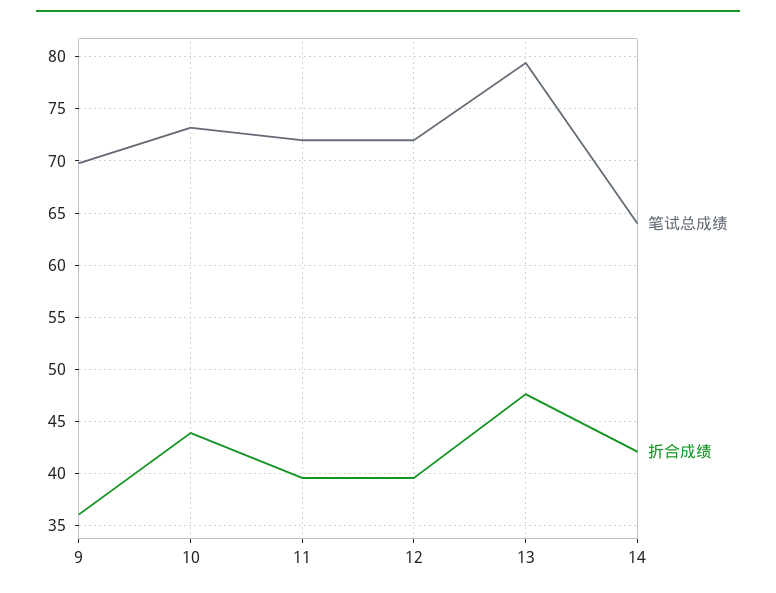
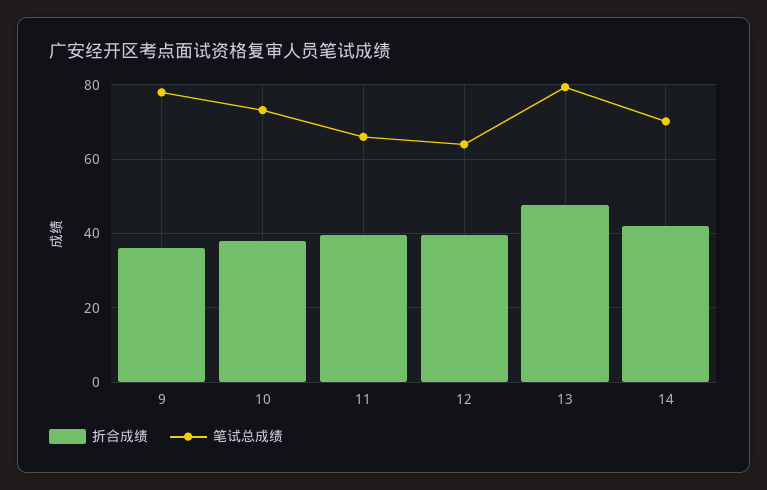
  {
    "笔试总成绩": {
-     "9": 70,
+     "9": 78,
      "10": 73,
-     "11": 72,
+     "11": 66,
-     "12": 72,
+     "12": 64,
      "13": 79,
-     "14": 64
+     "14": 70
    },
    "折合成绩": {
      "9": 36,
-     "10": 44,
+     "10": 38,
      "11": 40,
      "12": 40,
      "13": 48,
      "14": 42
    }
  }

